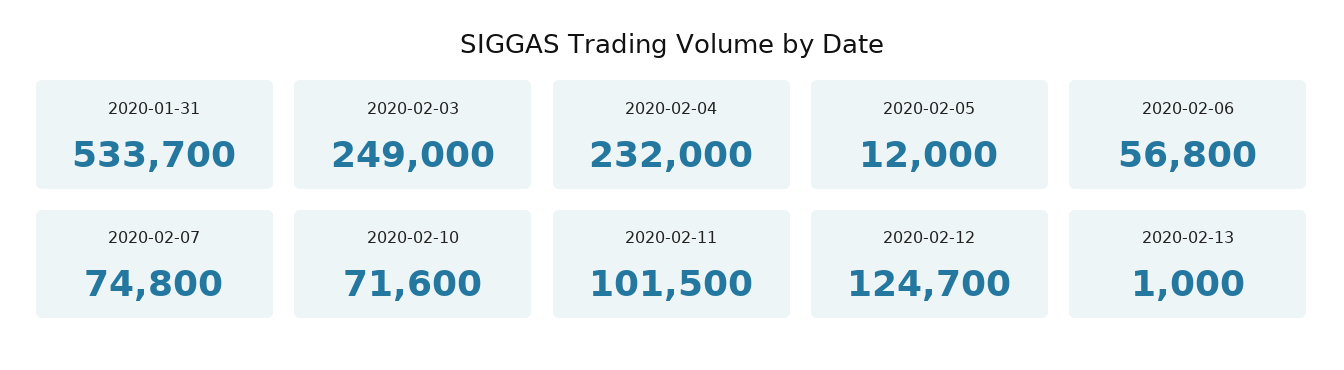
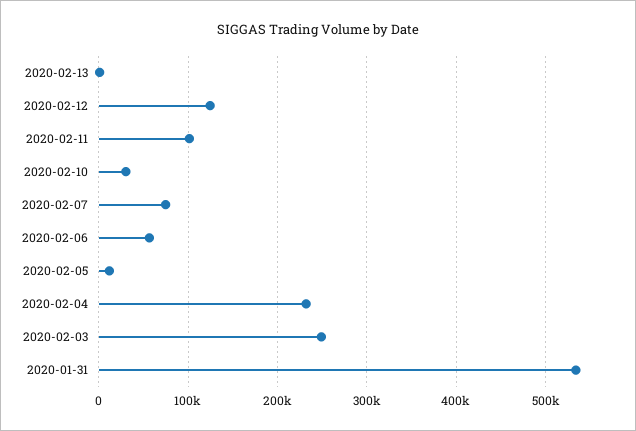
  {
    "2020-01-31": 533700,
    "2020-02-03": 249000,
    "2020-02-04": 232000,
    "2020-02-05": 12000,
    "2020-02-06": 56800,
    "2020-02-07": 74800,
-   "2020-02-10": 71600,
+   "2020-02-10": 30000,
    "2020-02-11": 101500,
    "2020-02-12": 124700,
    "2020-02-13": 1000
  }

